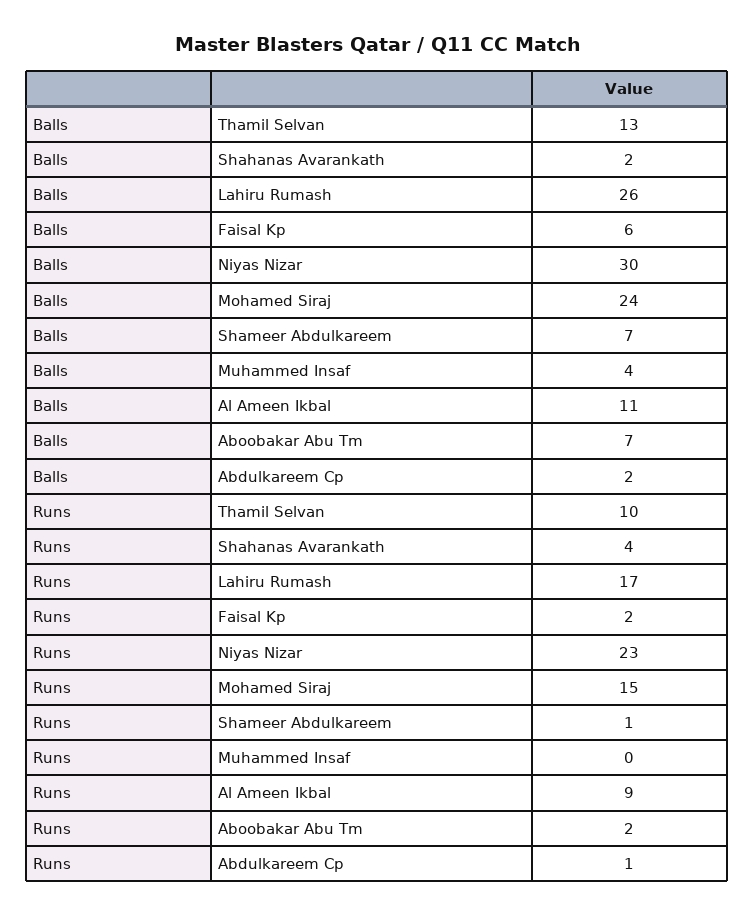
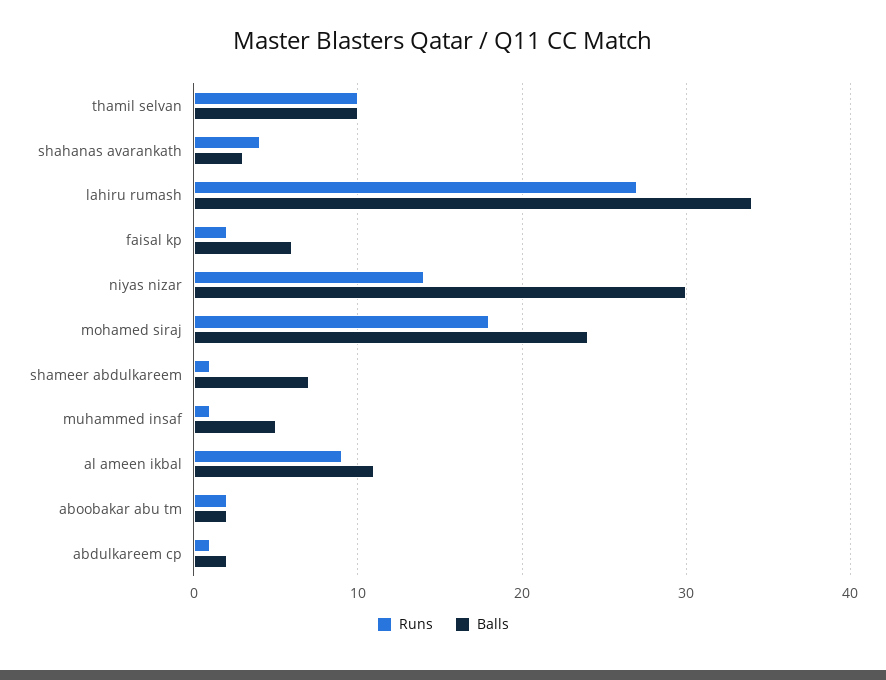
  {
    "Balls": {
-     "Thamil Selvan": 13,
+     "Thamil Selvan": 10,
-     "Shahanas Avarankath": 2,
+     "Shahanas Avarankath": 3,
-     "Lahiru Rumash": 26,
+     "Lahiru Rumash": 34,
      "Faisal Kp": 6,
      "Niyas Nizar": 30,
      "Mohamed Siraj": 24,
      "Shameer Abdulkareem": 7,
-     "Muhammed Insaf": 4,
+     "Muhammed Insaf": 5,
      "Al Ameen Ikbal": 11,
-     "Aboobakar Abu Tm": 7,
+     "Aboobakar Abu Tm": 2,
      "Abdulkareem Cp": 2
    },
    "Runs": {
      "Thamil Selvan": 10,
      "Shahanas Avarankath": 4,
-     "Lahiru Rumash": 17,
+     "Lahiru Rumash": 27,
      "Faisal Kp": 2,
-     "Niyas Nizar": 23,
+     "Niyas Nizar": 14,
-     "Mohamed Siraj": 15,
+     "Mohamed Siraj": 18,
      "Shameer Abdulkareem": 1,
-     "Muhammed Insaf": 0,
+     "Muhammed Insaf": 1,
      "Al Ameen Ikbal": 9,
      "Aboobakar Abu Tm": 2,
      "Abdulkareem Cp": 1
    }
  }

